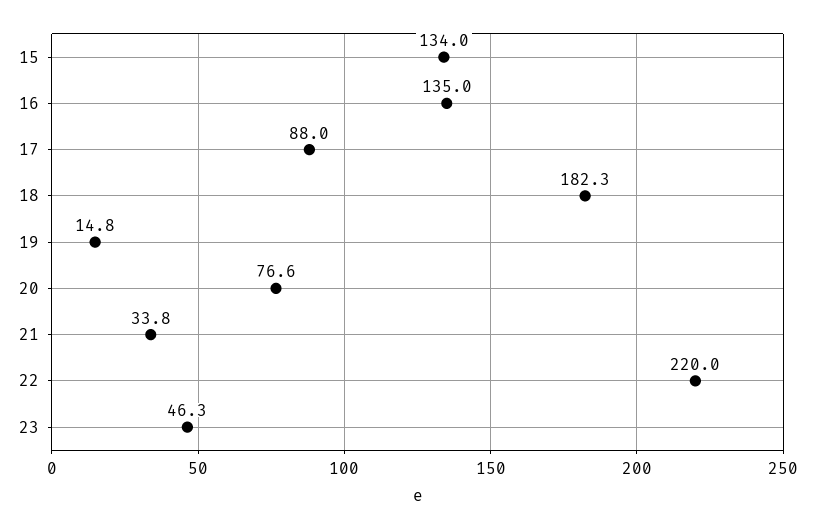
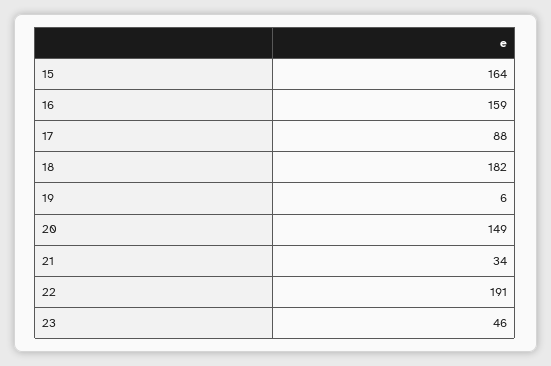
  {
-   "15": 134,
+   "15": 164,
-   "16": 135,
+   "16": 159,
    "17": 88,
    "18": 182.3,
-   "19": 14.8,
+   "19": 6,
-   "20": 76.6,
+   "20": 149,
    "21": 33.8,
-   "22": 220,
+   "22": 191,
    "23": 46.3
  }

